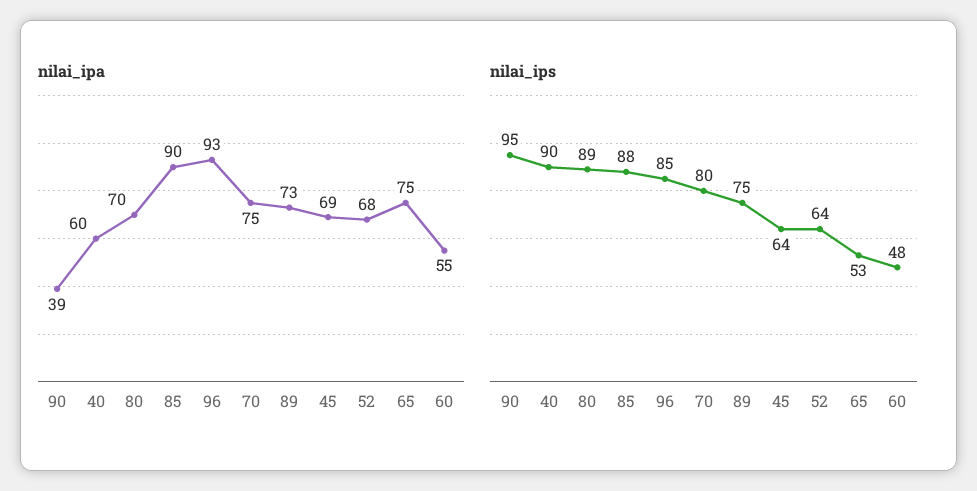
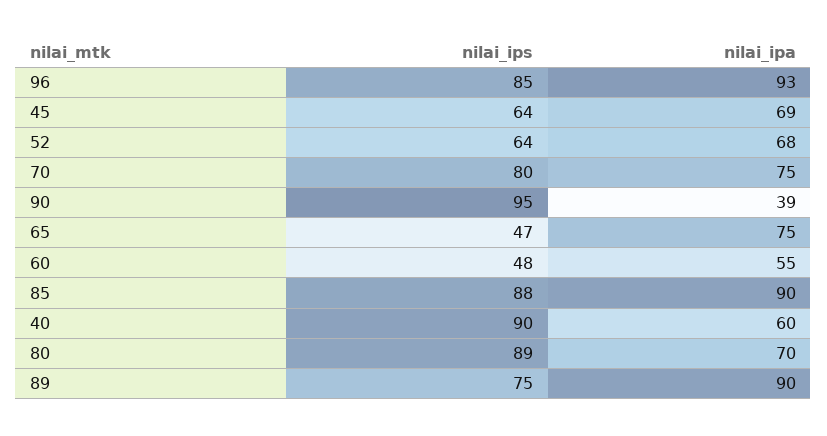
  {
    "nilai_ipa": {
      "90": 39,
      "40": 60,
      "80": 70,
      "85": 90,
      "96": 93,
      "70": 75,
-     "89": 73,
+     "89": 90,
      "45": 69,
      "52": 68,
      "65": 75,
      "60": 55
    },
    "nilai_ips": {
      "90": 95,
      "40": 90,
      "80": 89,
      "85": 88,
      "96": 85,
      "70": 80,
      "89": 75,
      "45": 64,
      "52": 64,
-     "65": 53,
+     "65": 47,
      "60": 48
    }
  }

